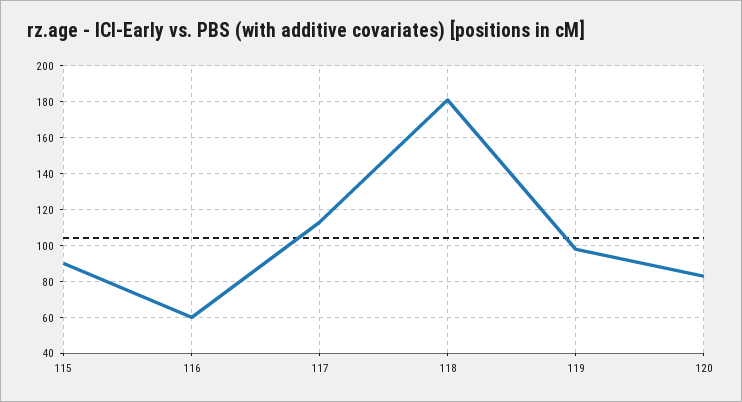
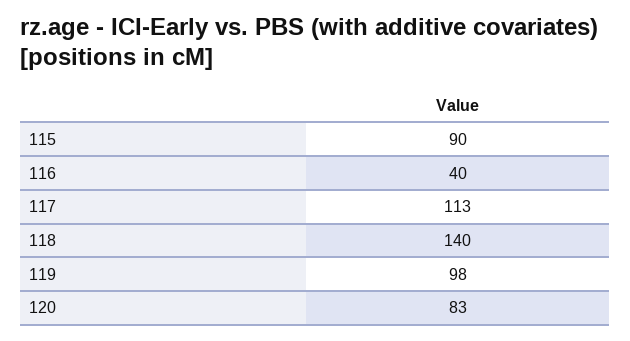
  {
    "115": 90,
-   "116": 60,
+   "116": 40,
    "117": 113,
-   "118": 180,
+   "118": 140,
    "119": 98,
    "120": 83
  }

